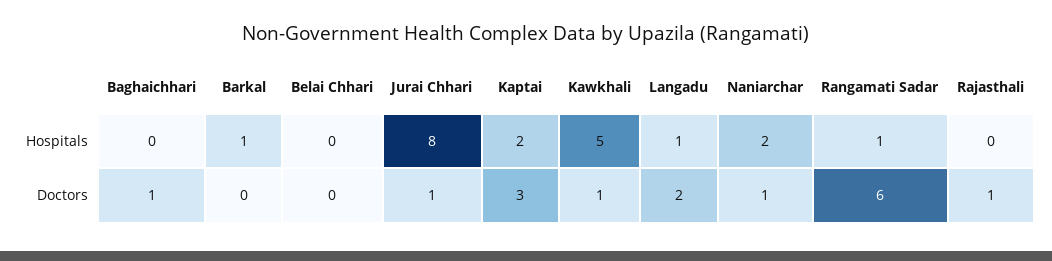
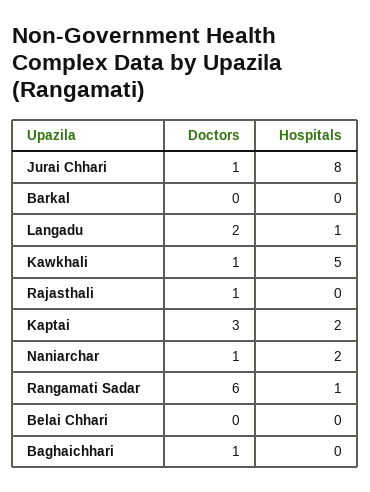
  {
    "Baghaichhari": {
      "Hospitals": 0,
      "Doctors": 1
    },
    "Barkal": {
-     "Hospitals": 1,
+     "Hospitals": 0,
      "Doctors": 0
    },
    "Belai Chhari": {
      "Hospitals": 0,
      "Doctors": 0
    },
    "Jurai Chhari": {
      "Hospitals": 8,
      "Doctors": 1
    },
    "Kaptai": {
      "Hospitals": 2,
      "Doctors": 3
    },
    "Kawkhali": {
      "Hospitals": 5,
      "Doctors": 1
    },
    "Langadu": {
      "Hospitals": 1,
      "Doctors": 2
    },
    "Naniarchar": {
      "Hospitals": 2,
      "Doctors": 1
    },
    "Rangamati Sadar": {
      "Hospitals": 1,
      "Doctors": 6
    },
    "Rajasthali": {
      "Hospitals": 0,
      "Doctors": 1
    }
  }

